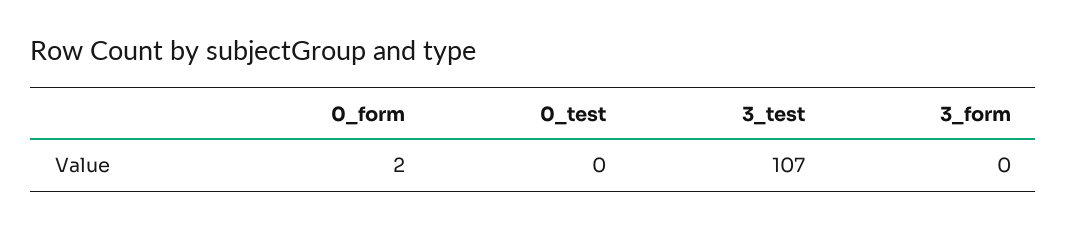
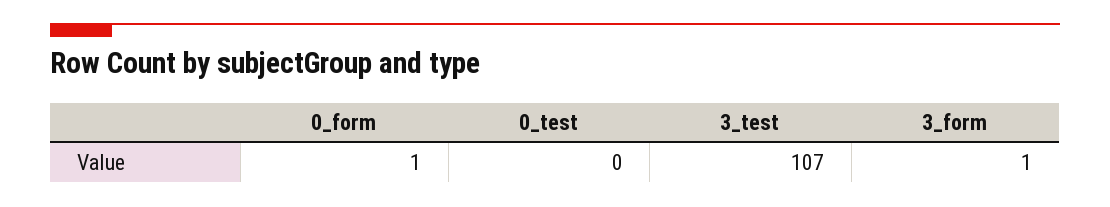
  {
-   "0_form": 2,
+   "0_form": 1,
    "0_test": 0,
    "3_test": 107,
-   "3_form": 0
+   "3_form": 1
  }

